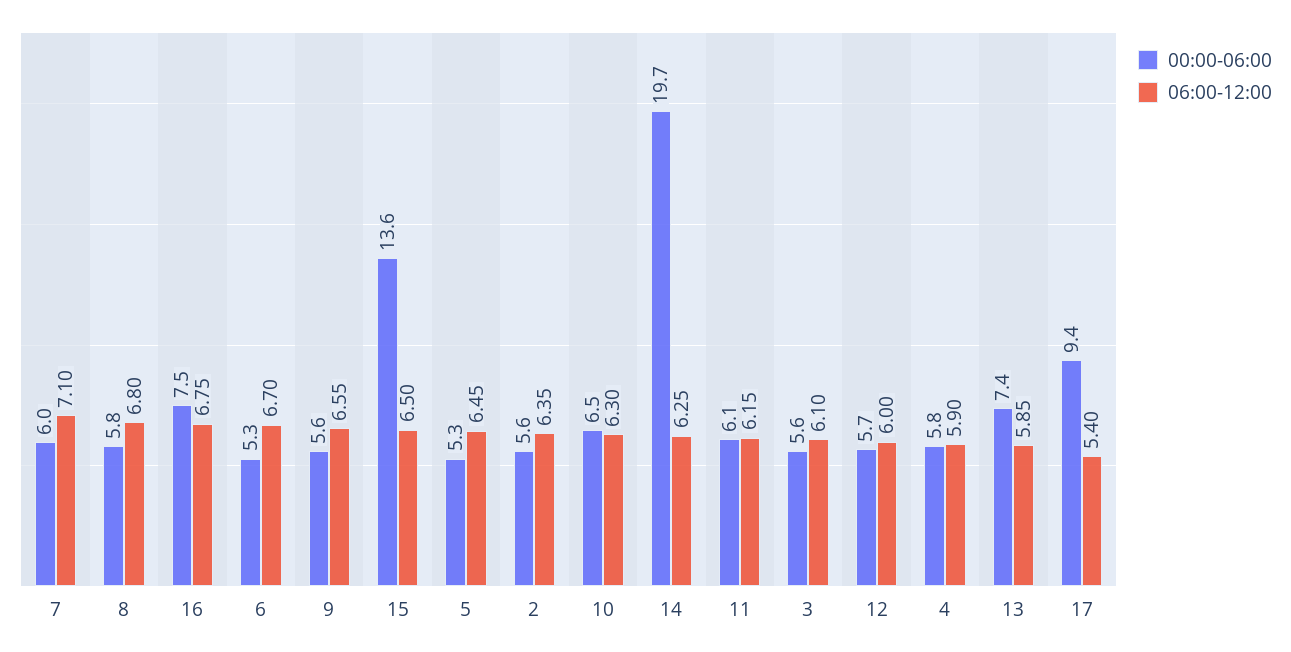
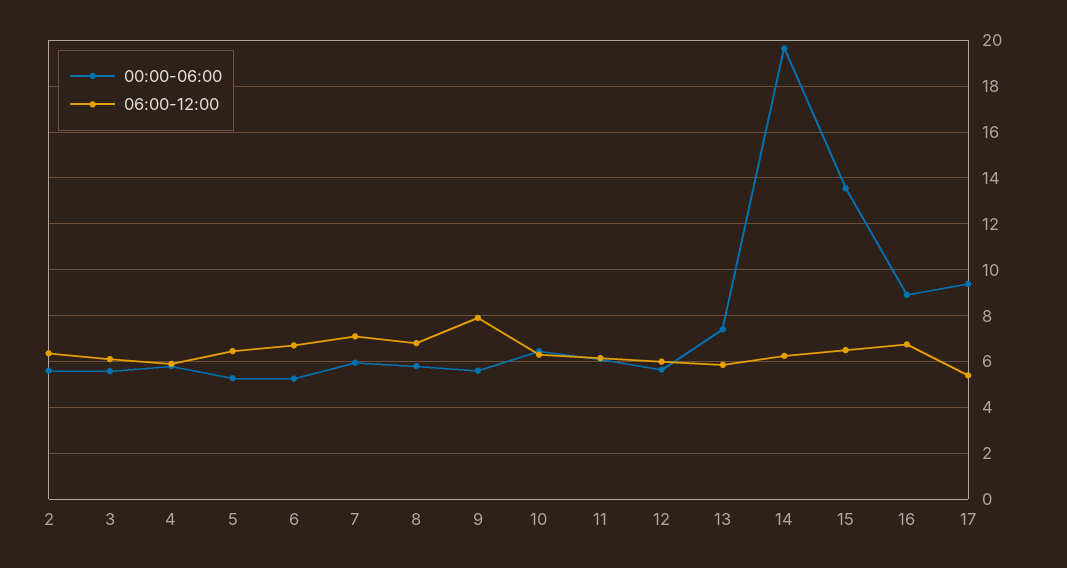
  {
    "00:00-06:00": {
      "7": 6,
      "8": 5.8,
-     "16": 7.5,
+     "16": 9,
      "6": 5.3,
      "9": 5.6,
      "15": 13.6,
      "5": 5.3,
      "2": 5.6,
      "10": 6.5,
      "14": 19.7,
      "11": 6.1,
      "3": 5.6,
      "12": 5.7,
      "4": 5.8,
      "13": 7.4,
      "17": 9.4
    },
    "06:00-12:00": {
      "7": 7.1,
      "8": 6.8,
      "16": 6.75,
      "6": 6.7,
-     "9": 6.55,
+     "9": 8,
      "15": 6.5,
      "5": 6.45,
      "2": 6.35,
      "10": 6.3,
      "14": 6.25,
      "11": 6.15,
      "3": 6.1,
      "12": 6,
      "4": 5.9,
      "13": 5.85,
      "17": 5.4
    }
  }

